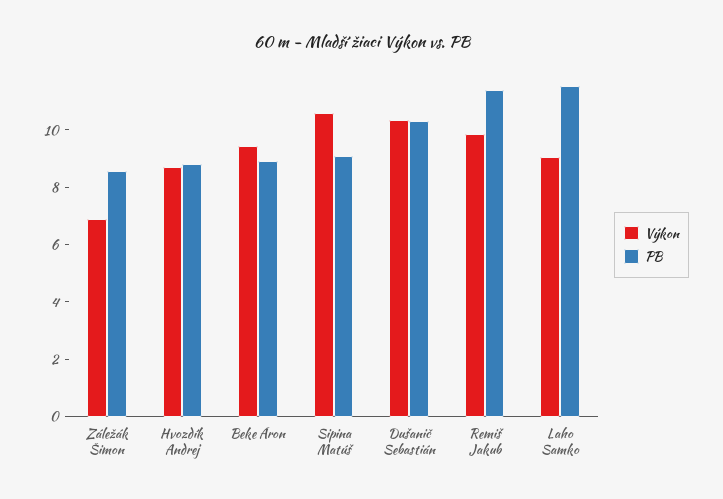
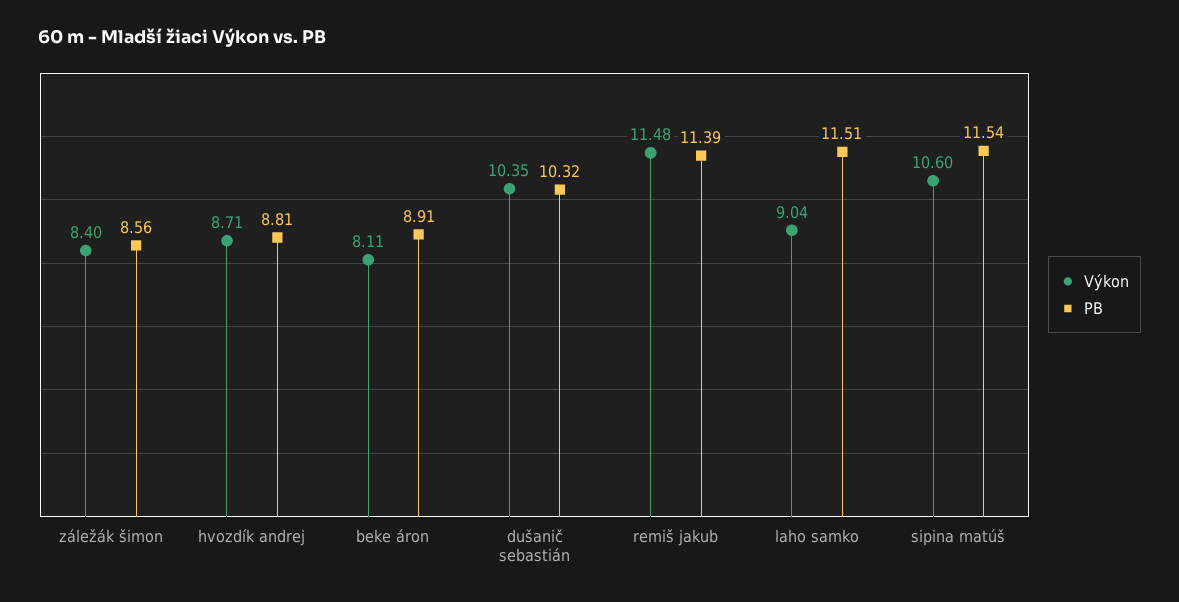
  {
    "Výkon": {
-     "Záležák Šimon": 7,
+     "Záležák Šimon": 8.4,
      "Hvozdík Andrej": 8.71,
-     "Beke Áron": 9.5,
+     "Beke Áron": 8.11,
      "Sipina Matúš": 10.6,
      "Dušanič Sebastián": 10.35,
-     "Remiš Jakub": 10,
+     "Remiš Jakub": 11.48,
      "Laho Samko": 9.04
    },
    "PB": {
      "Záležák Šimon": 8.56,
      "Hvozdík Andrej": 8.81,
      "Beke Áron": 8.91,
-     "Sipina Matúš": 9,
+     "Sipina Matúš": 11.54,
      "Dušanič Sebastián": 10.32,
      "Remiš Jakub": 11.39,
      "Laho Samko": 11.51
    }
  }

